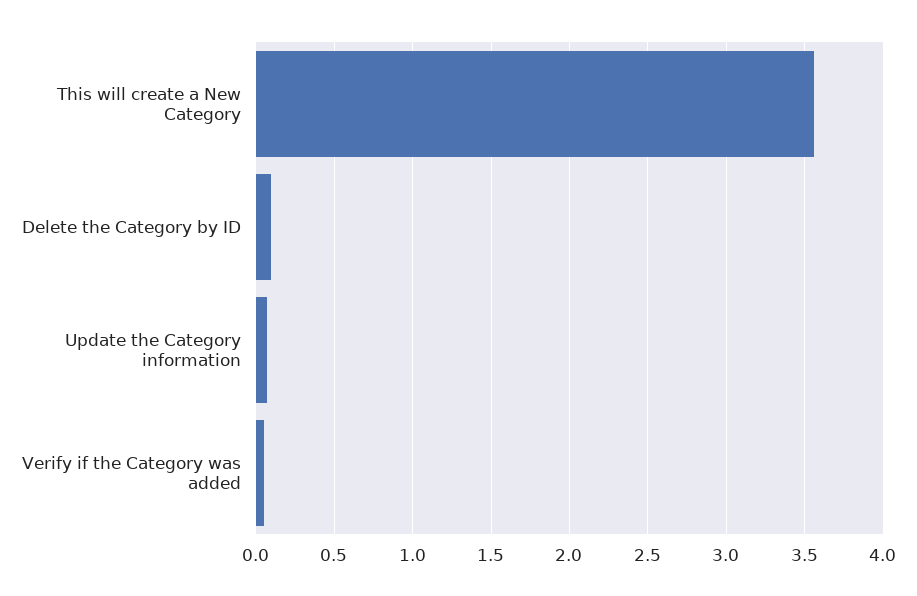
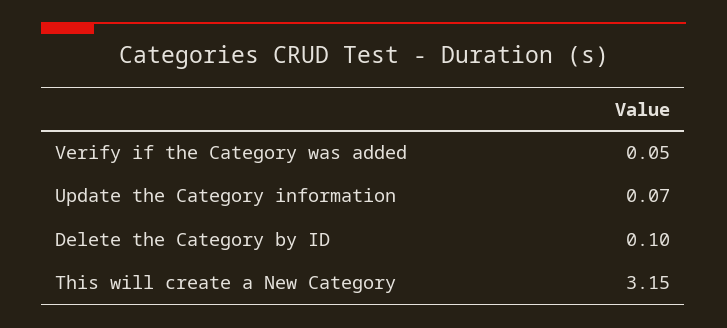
  {
-   "This will create a New Category": 3.55,
+   "This will create a New Category": 3.15,
    "Delete the Category by ID": 0.1,
    "Update the Category information": 0.07,
    "Verify if the Category was added": 0.05
  }

